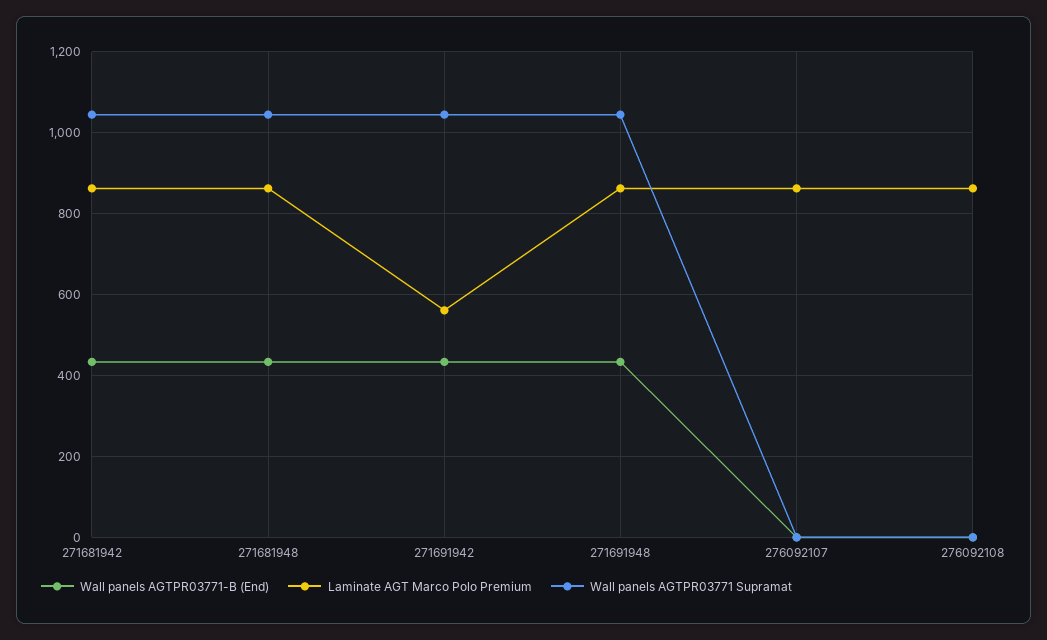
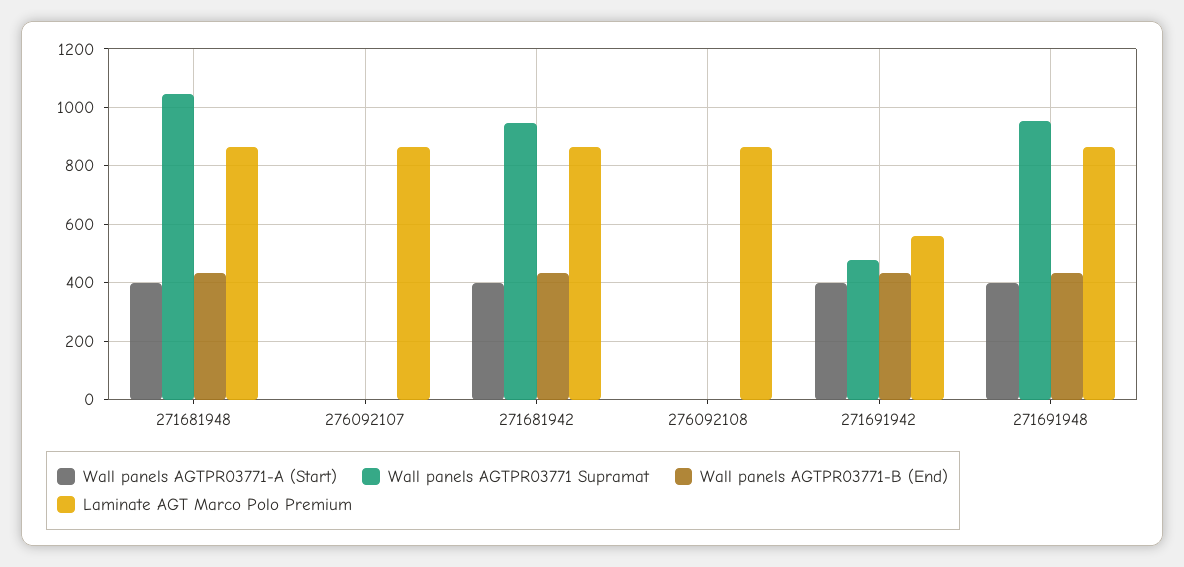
  {
    "Wall panels AGTPR03771-B (End)": {
      "271681942": 440,
      "271681948": 440,
      "271691942": 440,
      "271691948": 440,
      "276092107": 0,
      "276092108": 0
    },
    "Laminate AGT Marco Polo Premium": {
      "271681942": 860,
      "271681948": 860,
      "271691942": 560,
      "271691948": 860,
      "276092107": 860,
      "276092108": 860
    },
    "Wall panels AGTPR03771 Supramat": {
-     "271681942": 1040,
+     "271681942": 950,
      "271681948": 1040,
-     "271691942": 1040,
+     "271691942": 475,
-     "271691948": 1040,
+     "271691948": 950,
      "276092107": 0,
      "276092108": 0
-   }
+   },
+   "Wall panels AGTPR03771-A (Start)": {
+     "271681948": 400,
+     "276092107": 0,
+     "271681942": 400,
+     "276092108": 0,
+     "271691942": 400,
+     "271691948": 400
+   }
  }

